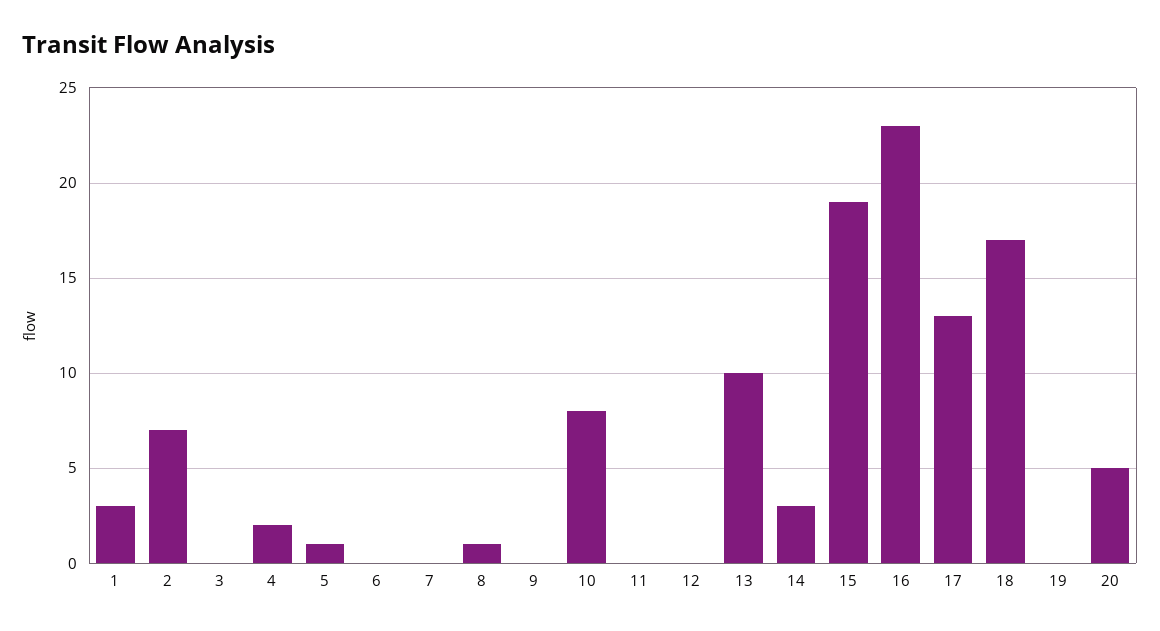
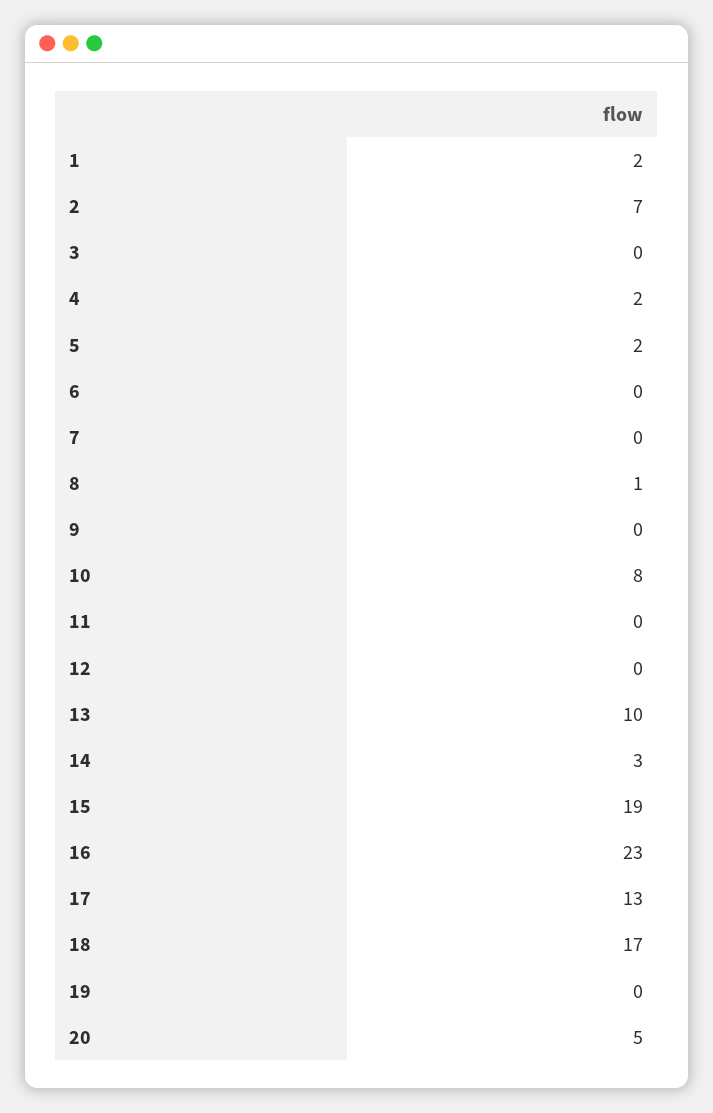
  {
-   "1": 3,
+   "1": 2,
    "2": 7,
    "3": 0,
    "4": 2,
-   "5": 1,
+   "5": 2,
    "6": 0,
    "7": 0,
    "8": 1,
    "9": 0,
    "10": 8,
    "11": 0,
    "12": 0,
    "13": 10,
    "14": 3,
    "15": 19,
    "16": 23,
    "17": 13,
    "18": 17,
    "19": 0,
    "20": 5
  }

